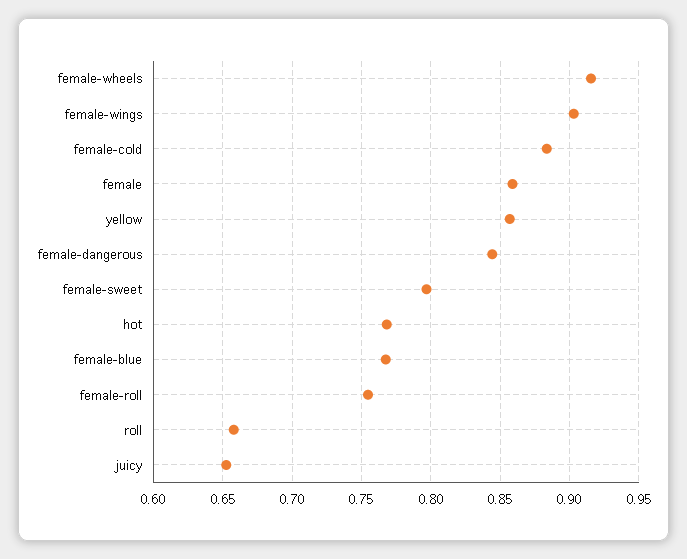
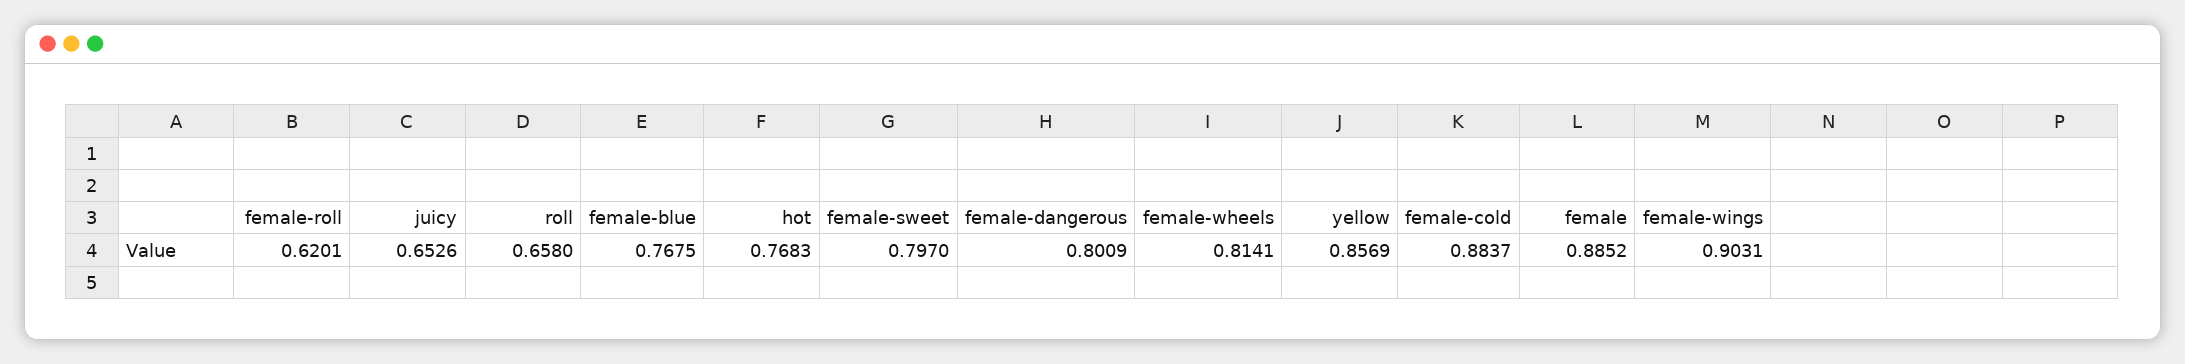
  {
-   "female-wheels": 0.915,
+   "female-wheels": 0.8141,
    "female-wings": 0.9031,
    "female-cold": 0.8837,
-   "female": 0.86,
+   "female": 0.8852,
    "yellow": 0.8569,
-   "female-dangerous": 0.845,
+   "female-dangerous": 0.8009,
    "female-sweet": 0.797,
    "hot": 0.7683,
    "female-blue": 0.7675,
-   "female-roll": 0.755,
+   "female-roll": 0.6201,
    "roll": 0.658,
    "juicy": 0.6526
  }

